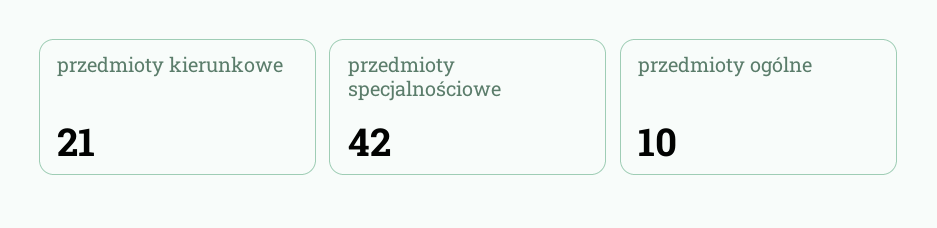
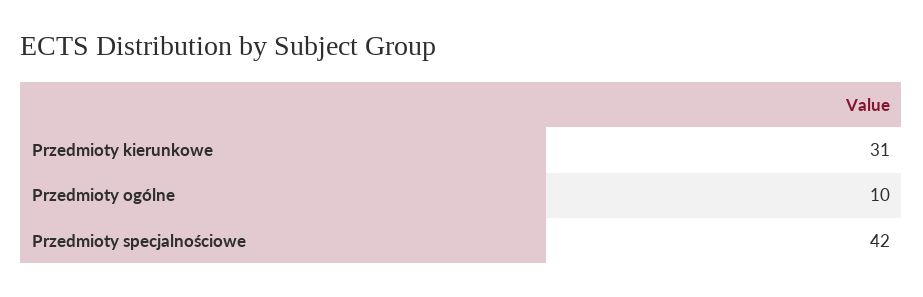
  {
-   "przedmioty kierunkowe": 21,
+   "przedmioty kierunkowe": 31,
    "przedmioty specjalnościowe": 42,
    "przedmioty ogólne": 10
  }

